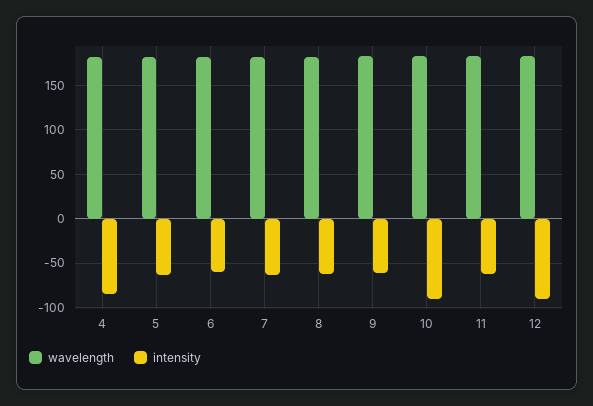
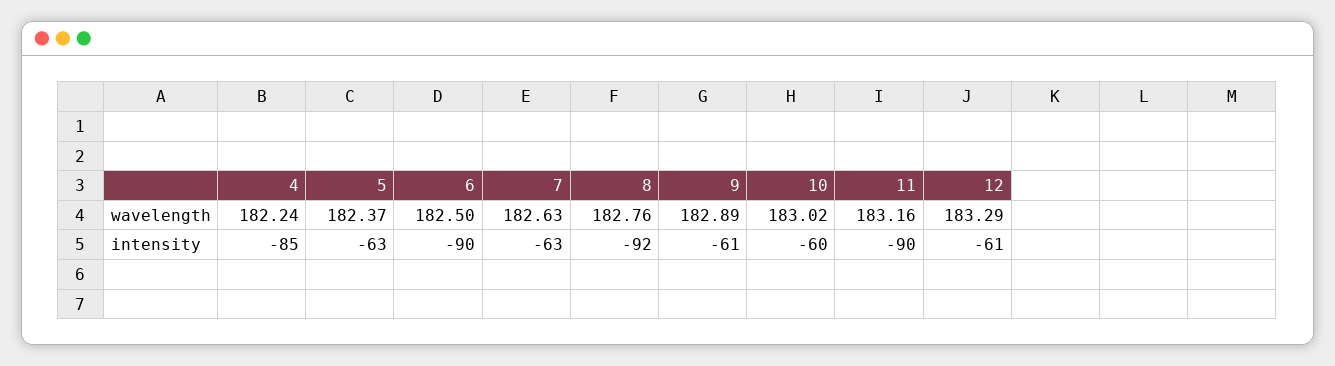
  {
    "wavelength": {
      "4": 182.24,
      "5": 182.37,
      "6": 182.5,
      "7": 182.63,
      "8": 182.76,
      "9": 182.89,
      "10": 183.02,
      "11": 183.16,
      "12": 183.29
    },
    "intensity": {
      "4": -85,
      "5": -63,
-     "6": -60,
+     "6": -90,
      "7": -63,
-     "8": -60,
+     "8": -92,
      "9": -61,
-     "10": -90,
+     "10": -60,
-     "11": -60,
+     "11": -90,
-     "12": -90
+     "12": -61
    }
  }

